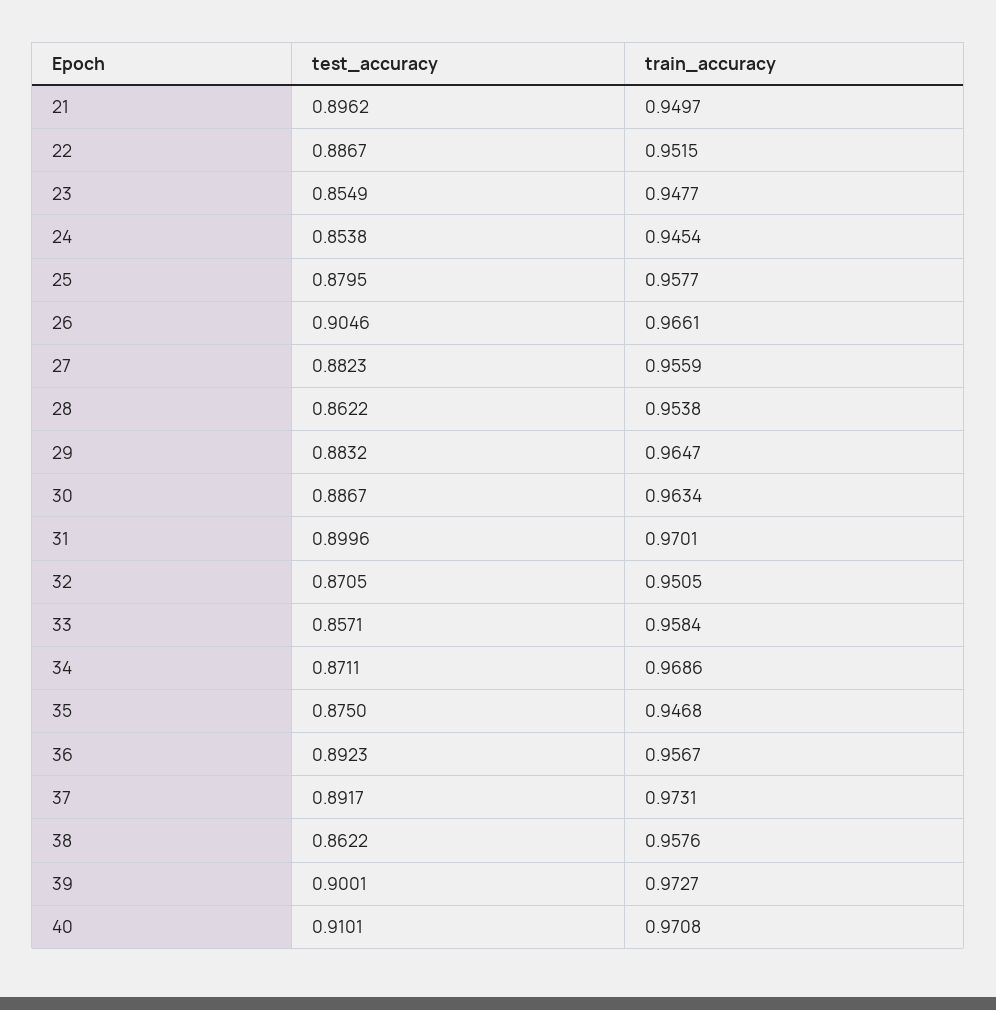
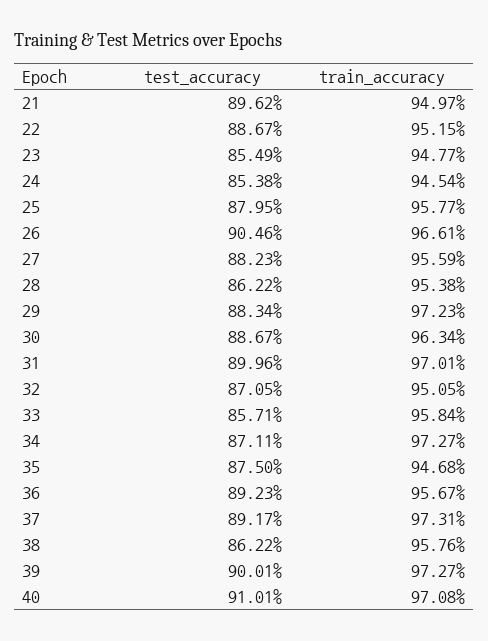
  {
    "test_accuracy": {
      "21": 0.8962,
      "22": 0.8867,
      "23": 0.8549,
      "24": 0.8538,
      "25": 0.8795,
      "26": 0.9046,
      "27": 0.8823,
      "28": 0.8622,
-     "29": 0.8832,
+     "29": 0.8834,
      "30": 0.8867,
      "31": 0.8996,
      "32": 0.8705,
      "33": 0.8571,
      "34": 0.8711,
      "35": 0.875,
      "36": 0.8923,
      "37": 0.8917,
      "38": 0.8622,
      "39": 0.9001,
      "40": 0.9101
    },
    "train_accuracy": {
      "21": 0.9497,
      "22": 0.9515,
      "23": 0.9477,
      "24": 0.9454,
      "25": 0.9577,
      "26": 0.9661,
      "27": 0.9559,
      "28": 0.9538,
-     "29": 0.9647,
+     "29": 0.9723,
      "30": 0.9634,
      "31": 0.9701,
      "32": 0.9505,
      "33": 0.9584,
-     "34": 0.9686,
+     "34": 0.9727,
      "35": 0.9468,
      "36": 0.9567,
      "37": 0.9731,
      "38": 0.9576,
      "39": 0.9727,
      "40": 0.9708
    }
  }

